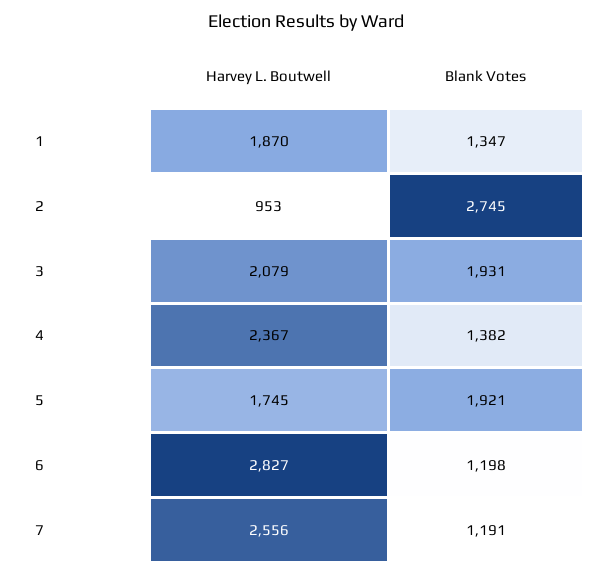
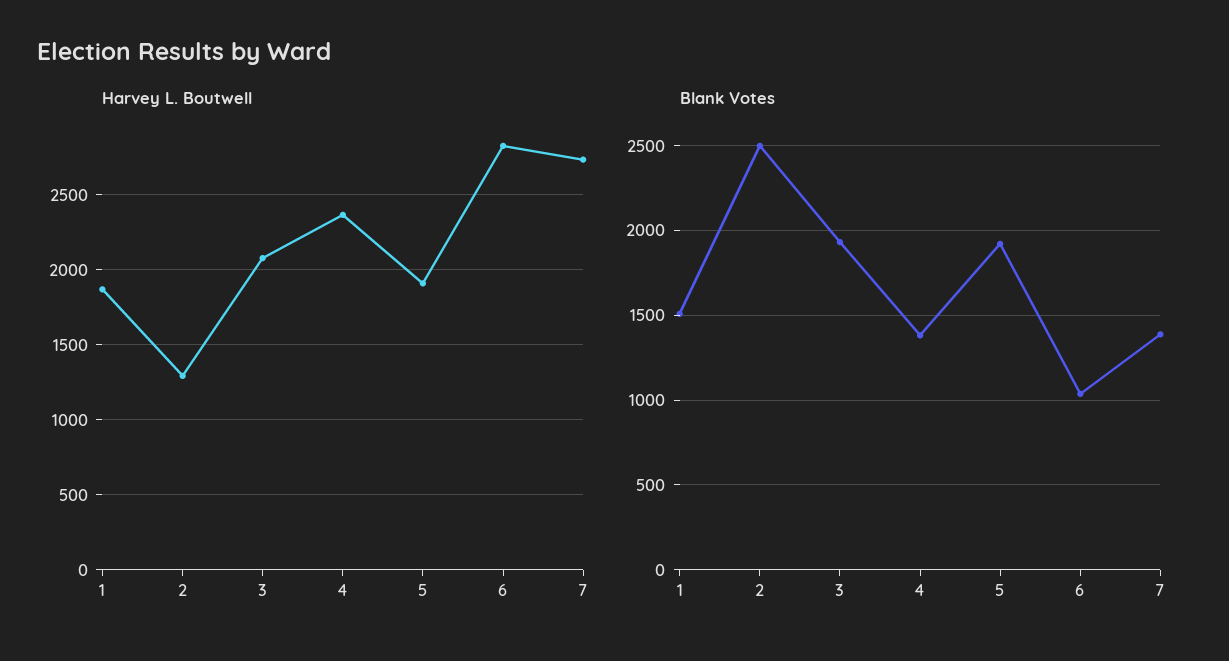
  {
    "Harvey L. Boutwell": {
      "1": 1870,
-     "2": 953,
+     "2": 1300,
      "3": 2079,
      "4": 2367,
-     "5": 1745,
+     "5": 1900,
      "6": 2827,
-     "7": 2556
+     "7": 2750
    },
    "Blank Votes": {
-     "1": 1347,
+     "1": 1500,
-     "2": 2745,
+     "2": 2500,
      "3": 1931,
      "4": 1382,
      "5": 1921,
-     "6": 1198,
+     "6": 1050,
-     "7": 1191
+     "7": 1400
    }
  }

